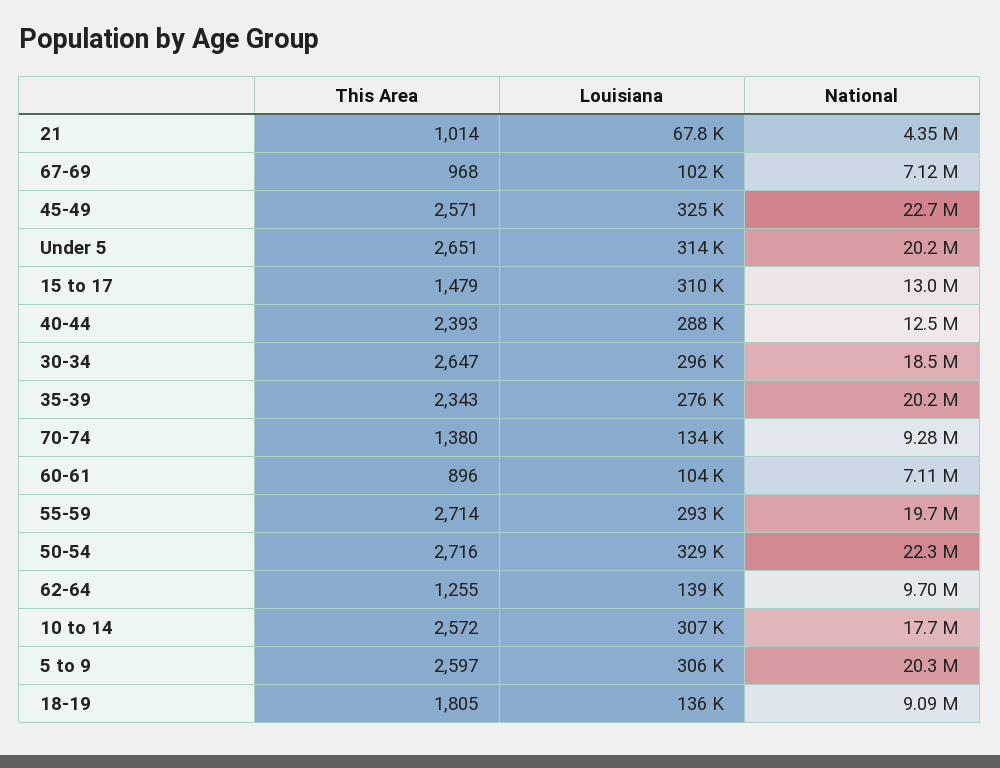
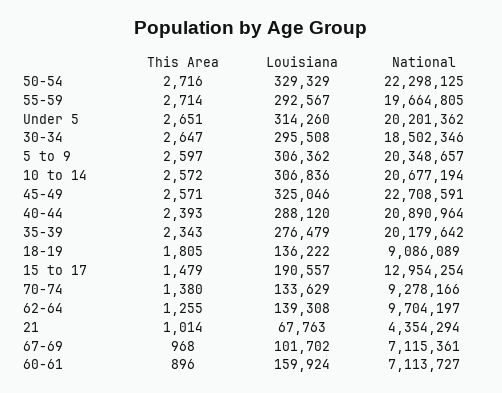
  {
    "This Area": {
      "21": 1014,
      "67-69": 968,
      "45-49": 2571,
      "Under 5": 2651,
      "15 to 17": 1479,
      "40-44": 2393,
      "30-34": 2647,
      "35-39": 2343,
      "70-74": 1380,
      "60-61": 896,
      "55-59": 2714,
      "50-54": 2716,
      "62-64": 1255,
      "10 to 14": 2572,
      "5 to 9": 2597,
      "18-19": 1805
    },
    "Louisiana": {
      "21": 67763,
      "67-69": 101702,
      "45-49": 325046,
      "Under 5": 314260,
-     "15 to 17": 310000,
+     "15 to 17": 190557,
      "40-44": 288120,
      "30-34": 295508,
      "35-39": 276479,
      "70-74": 133629,
-     "60-61": 104000,
+     "60-61": 159924,
      "55-59": 292567,
      "50-54": 329329,
      "62-64": 139308,
      "10 to 14": 306836,
      "5 to 9": 306362,
      "18-19": 136222
    },
    "National": {
      "21": 4354294,
      "67-69": 7115361,
      "45-49": 22708591,
      "Under 5": 20201362,
      "15 to 17": 12954254,
-     "40-44": 12500000,
+     "40-44": 20890964,
      "30-34": 18502346,
      "35-39": 20179642,
      "70-74": 9278166,
      "60-61": 7113727,
      "55-59": 19664805,
      "50-54": 22298125,
      "62-64": 9704197,
-     "10 to 14": 17700000,
+     "10 to 14": 20677194,
      "5 to 9": 20348657,
      "18-19": 9086089
    }
  }

